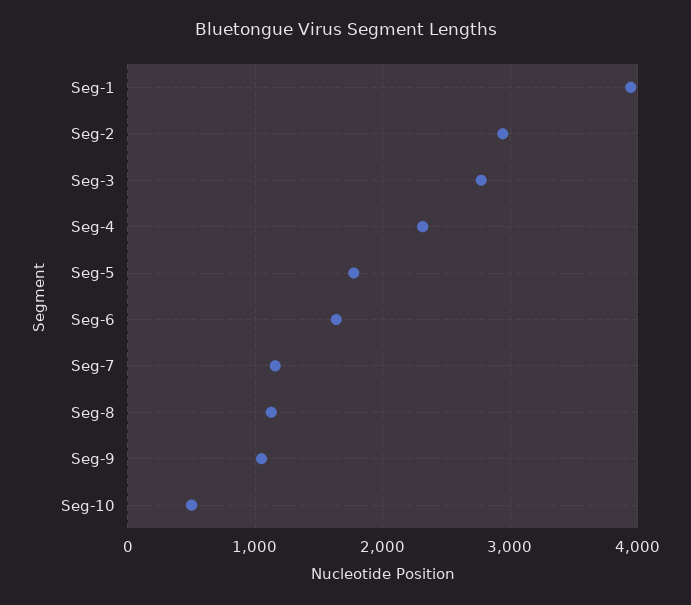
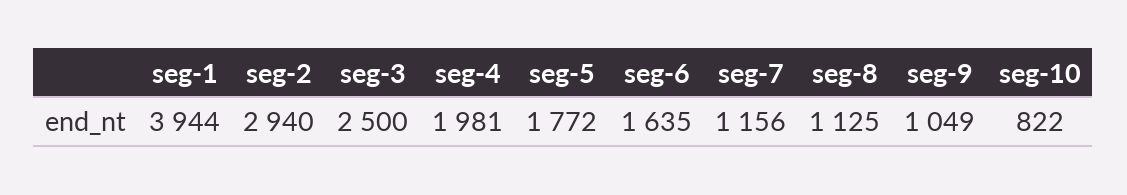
  {
    "Seg-1": 3944,
    "Seg-2": 2940,
-   "Seg-3": 2800,
+   "Seg-3": 2500,
-   "Seg-4": 2300,
+   "Seg-4": 1981,
    "Seg-5": 1772,
    "Seg-6": 1635,
    "Seg-7": 1156,
    "Seg-8": 1125,
    "Seg-9": 1049,
-   "Seg-10": 500
+   "Seg-10": 822
  }

